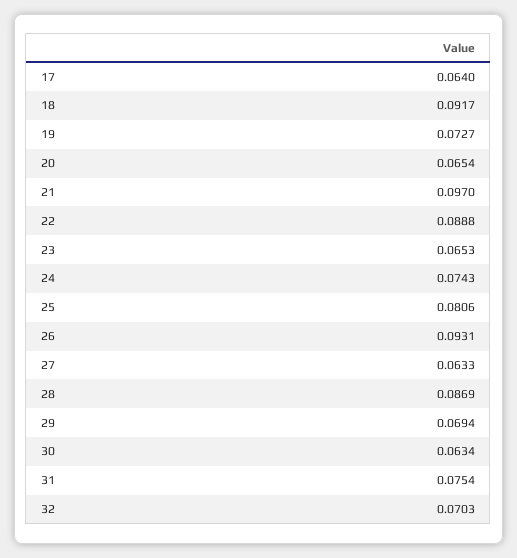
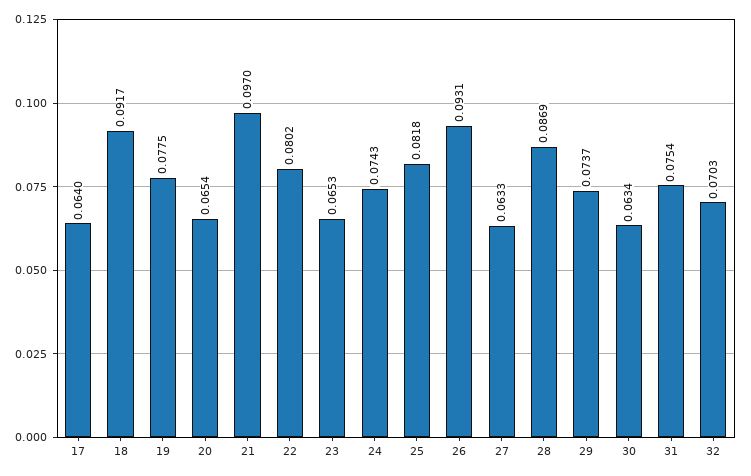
  {
    "17": 0.064,
    "18": 0.0917,
-   "19": 0.0727,
+   "19": 0.0775,
    "20": 0.0654,
    "21": 0.097,
-   "22": 0.0888,
+   "22": 0.0802,
    "23": 0.0653,
    "24": 0.0743,
-   "25": 0.0806,
+   "25": 0.0818,
    "26": 0.0931,
    "27": 0.0633,
    "28": 0.0869,
-   "29": 0.0694,
+   "29": 0.0737,
    "30": 0.0634,
    "31": 0.0754,
    "32": 0.0703
  }

